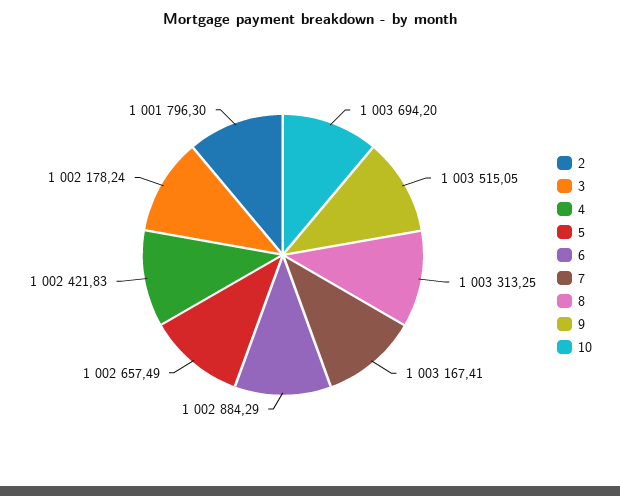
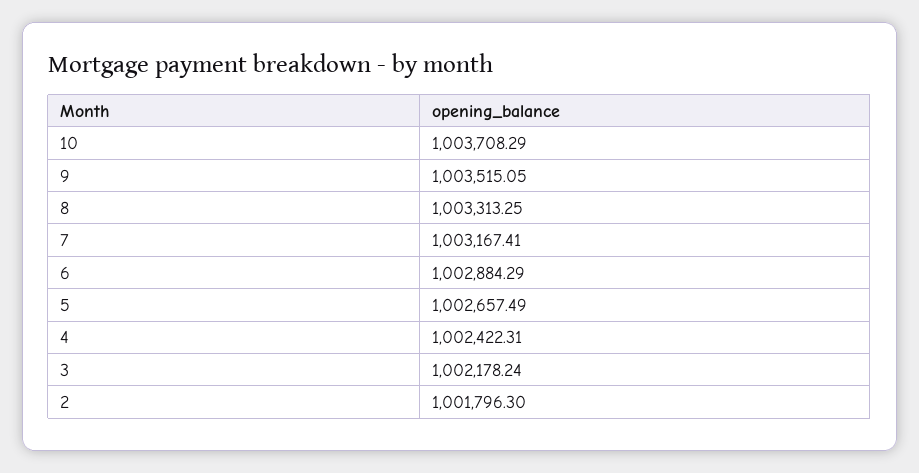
  {
    "2": 1001796.3,
    "3": 1002178.24,
-   "4": 1002421.83,
+   "4": 1002422.31,
    "5": 1002657.49,
    "6": 1002884.29,
    "7": 1003167.41,
    "8": 1003313.25,
    "9": 1003515.05,
-   "10": 1003694.2
+   "10": 1003708.29
  }

